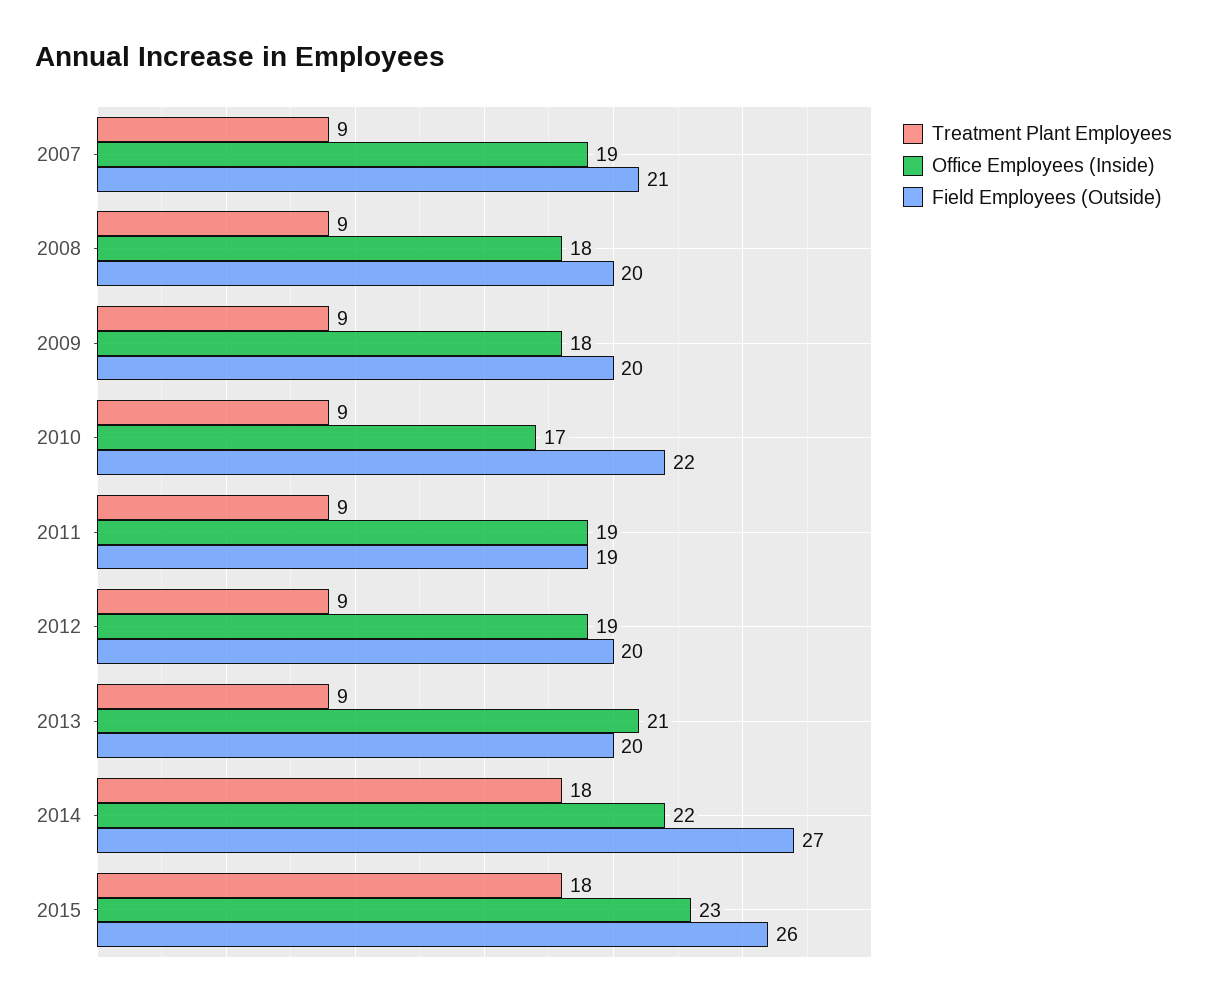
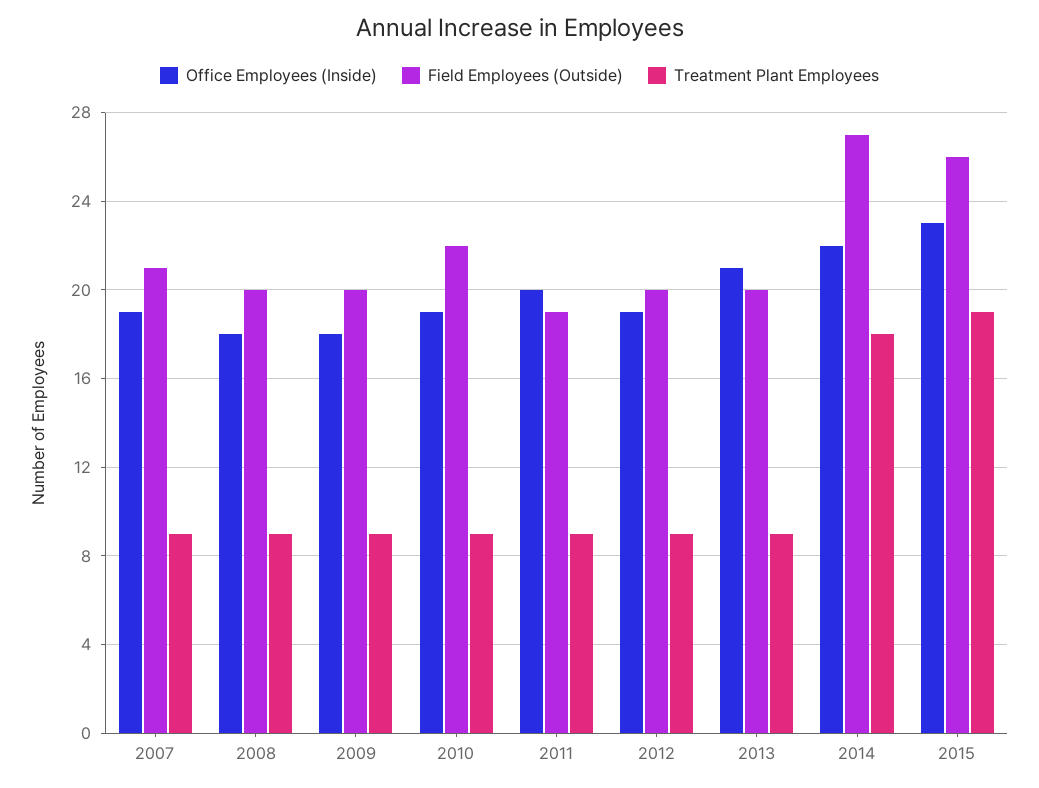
  {
    "Treatment Plant Employees": {
      "2007": 9,
      "2008": 9,
      "2009": 9,
      "2010": 9,
      "2011": 9,
      "2012": 9,
      "2013": 9,
      "2014": 18,
-     "2015": 18
+     "2015": 19
    },
    "Office Employees (Inside)": {
      "2007": 19,
      "2008": 18,
      "2009": 18,
-     "2010": 17,
+     "2010": 19,
-     "2011": 19,
+     "2011": 20,
      "2012": 19,
      "2013": 21,
      "2014": 22,
      "2015": 23
    },
    "Field Employees (Outside)": {
      "2007": 21,
      "2008": 20,
      "2009": 20,
      "2010": 22,
      "2011": 19,
      "2012": 20,
      "2013": 20,
      "2014": 27,
      "2015": 26
    }
  }

